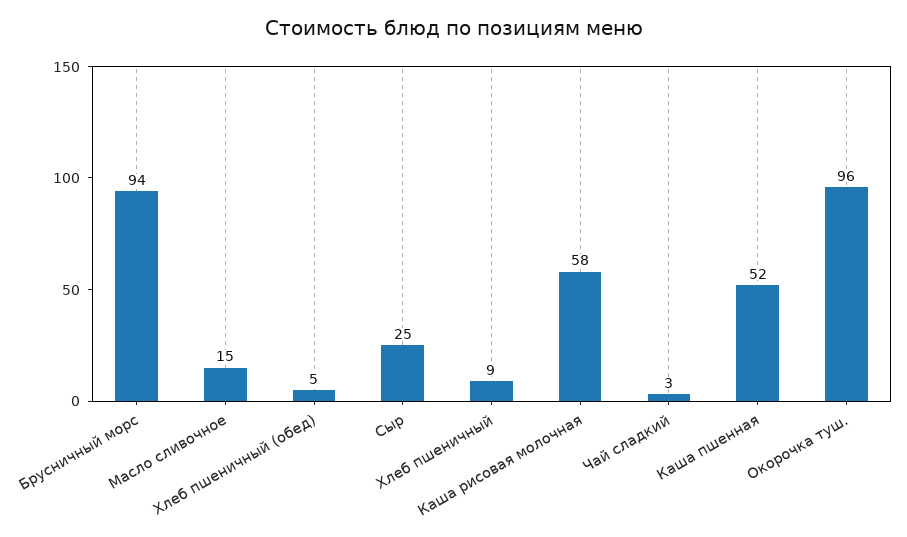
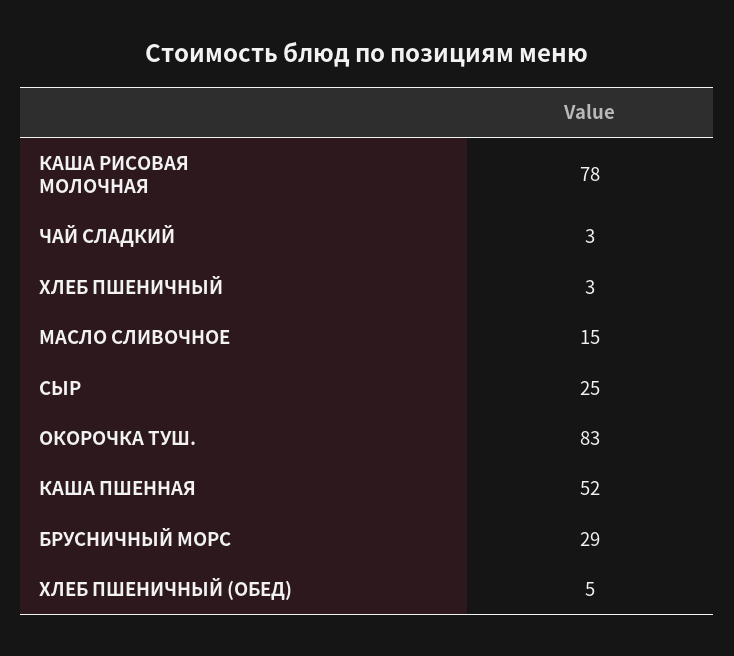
  {
-   "Брусничный морс": 94,
+   "Брусничный морс": 29,
    "Масло сливочное": 15,
    "Хлеб пшеничный (обед)": 5,
    "Сыр": 25,
-   "Хлеб пшеничный": 9,
+   "Хлеб пшеничный": 3,
-   "Каша рисовая молочная": 58,
+   "Каша рисовая молочная": 78,
    "Чай сладкий": 3,
    "Каша пшенная": 52,
-   "Окорочка туш.": 96
+   "Окорочка туш.": 83
  }

